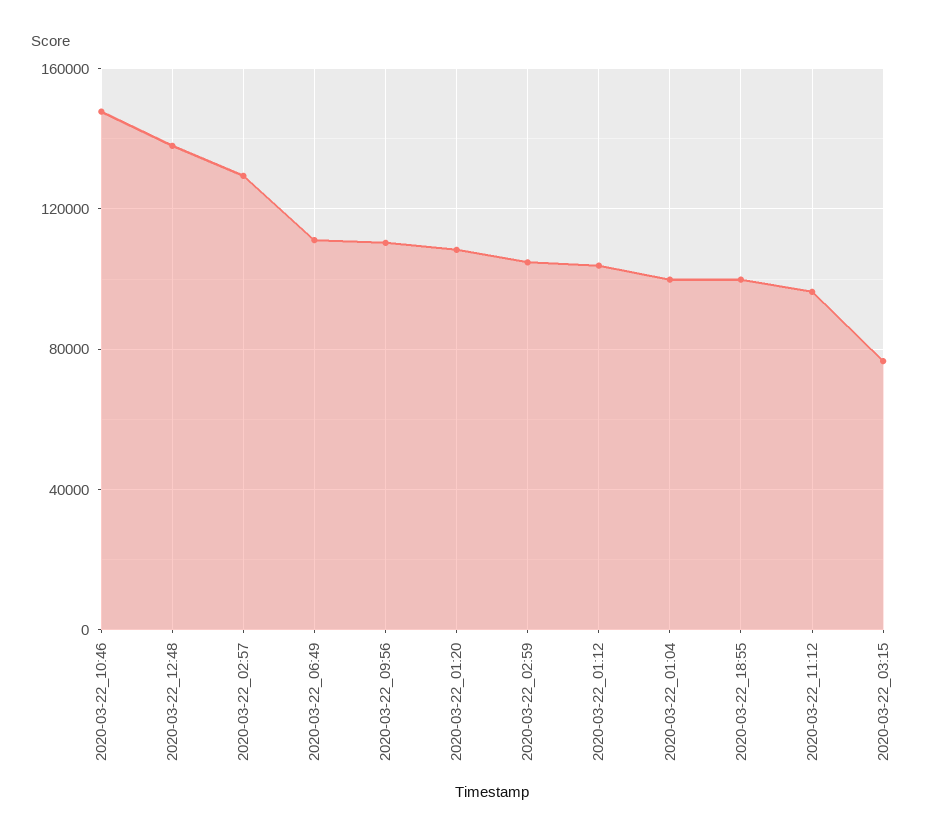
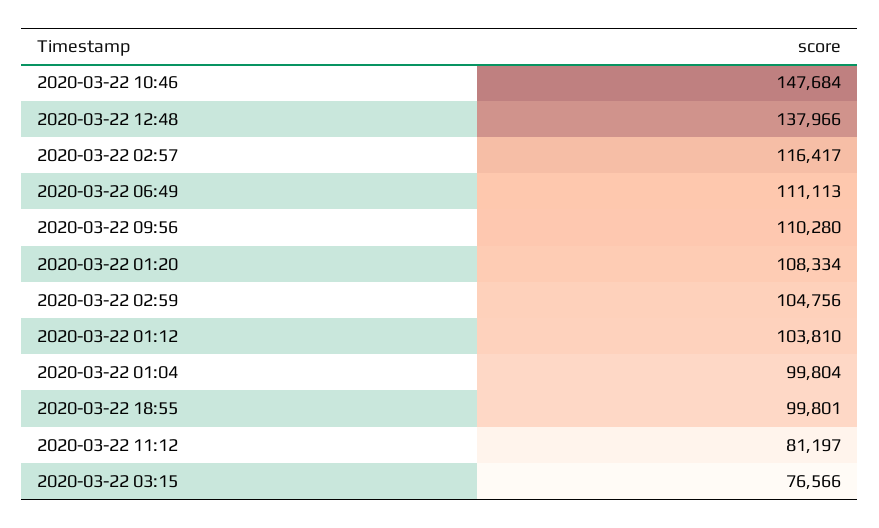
  {
    "2020-03-22_10:46": 147684,
    "2020-03-22_12:48": 137966,
-   "2020-03-22_02:57": 130000,
+   "2020-03-22_02:57": 116417,
    "2020-03-22_06:49": 111113,
    "2020-03-22_09:56": 110280,
    "2020-03-22_01:20": 108334,
    "2020-03-22_02:59": 104756,
    "2020-03-22_01:12": 103810,
    "2020-03-22_01:04": 99804,
    "2020-03-22_18:55": 99801,
-   "2020-03-22_11:12": 95000,
+   "2020-03-22_11:12": 81197,
    "2020-03-22_03:15": 76566
  }

